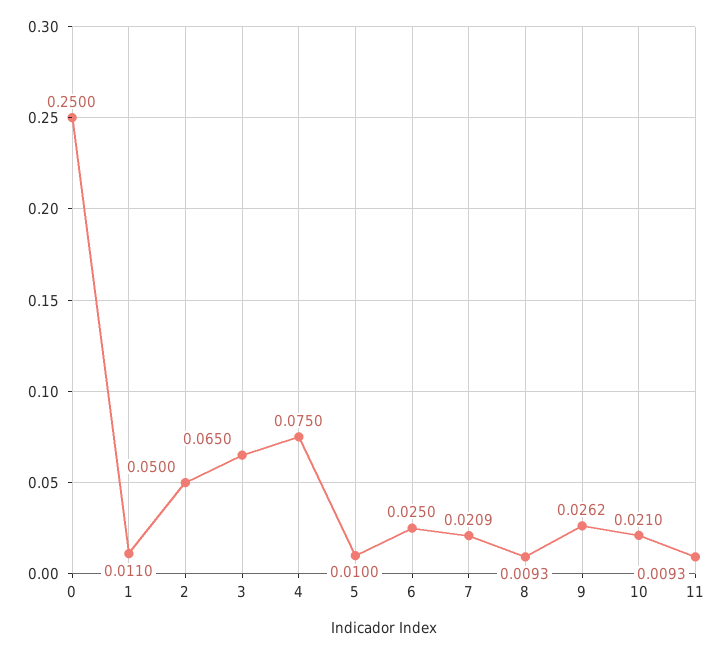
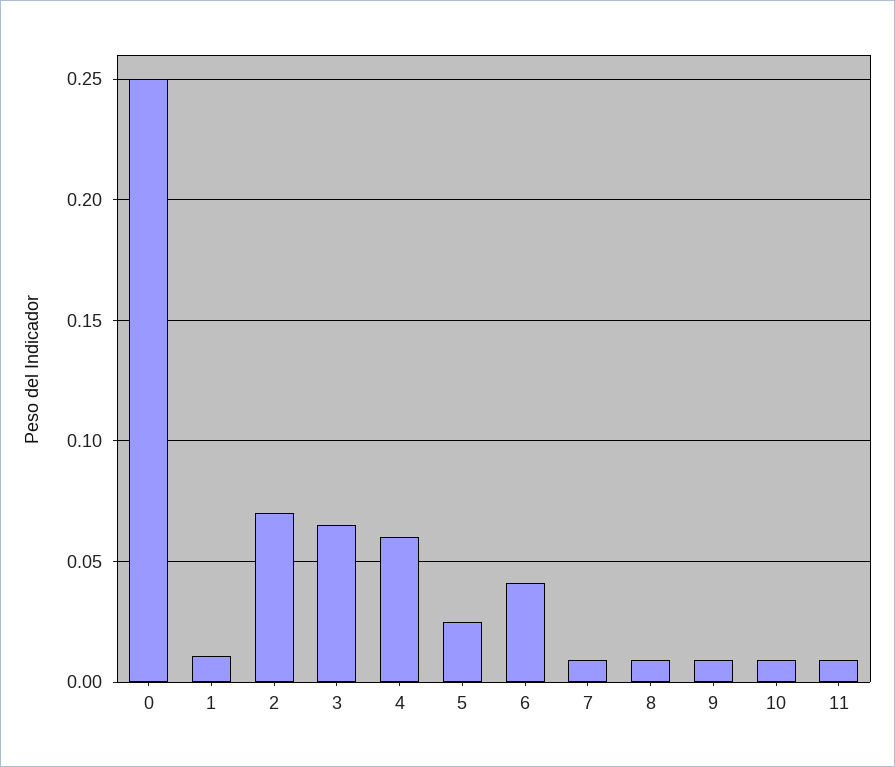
  {
    "0": 0.25,
    "1": 0.011,
-   "2": 0.05,
+   "2": 0.07,
    "3": 0.065,
-   "4": 0.075,
+   "4": 0.06,
-   "5": 0.01,
+   "5": 0.025,
-   "6": 0.025,
+   "6": 0.04,
-   "7": 0.0209,
+   "7": 0.01,
    "8": 0.0093,
-   "9": 0.0262,
+   "9": 0.01,
-   "10": 0.021,
+   "10": 0.01,
    "11": 0.0093
  }

